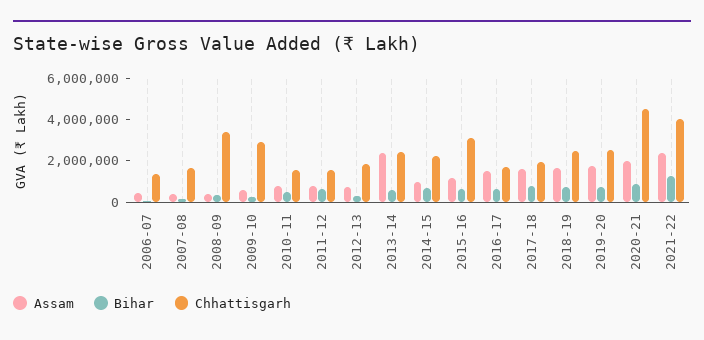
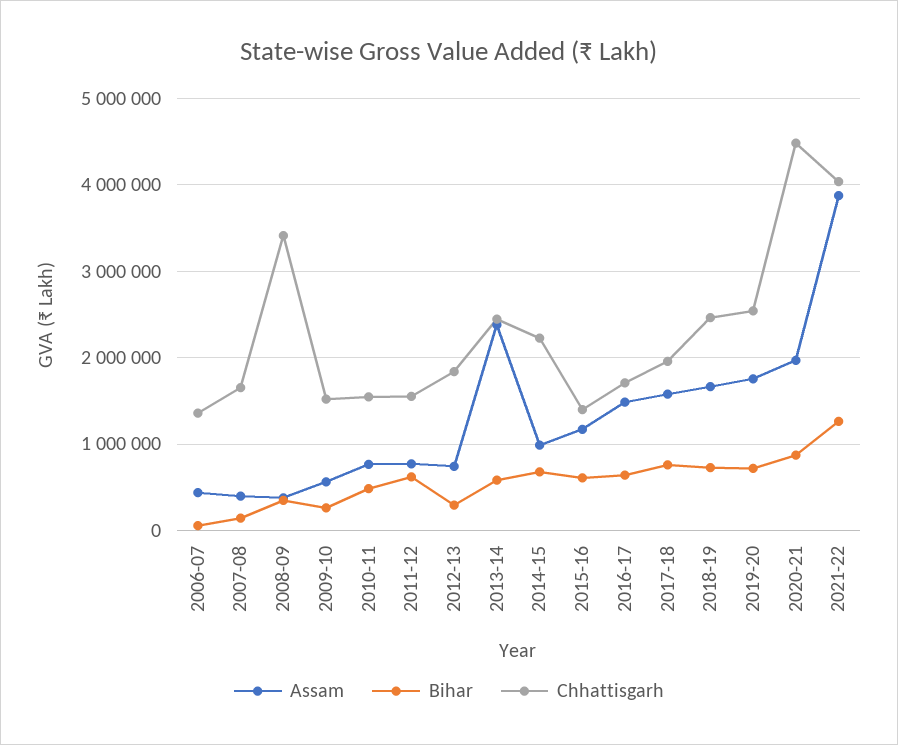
  {
    "Assam": {
      "2006-07": 400000,
      "2007-08": 400000,
      "2008-09": 400000,
      "2009-10": 600000,
      "2010-11": 800000,
      "2011-12": 800000,
      "2012-13": 700000,
      "2013-14": 2400000,
      "2014-15": 1000000,
      "2015-16": 1200000,
      "2016-17": 1500000,
      "2017-18": 1600000,
      "2018-19": 1700000,
      "2019-20": 1800000,
      "2020-21": 2000000,
-     "2021-22": 2500000
+     "2021-22": 3900000
    },
    "Bihar": {
      "2006-07": 100000,
      "2007-08": 100000,
      "2008-09": 300000,
      "2009-10": 300000,
      "2010-11": 500000,
      "2011-12": 600000,
      "2012-13": 300000,
      "2013-14": 600000,
      "2014-15": 700000,
      "2015-16": 600000,
      "2016-17": 600000,
      "2017-18": 800000,
      "2018-19": 700000,
      "2019-20": 700000,
      "2020-21": 900000,
      "2021-22": 1300000
    },
    "Chhattisgarh": {
      "2006-07": 1400000,
      "2007-08": 1700000,
      "2008-09": 3400000,
-     "2009-10": 3000000,
+     "2009-10": 1500000,
      "2010-11": 1500000,
      "2011-12": 1600000,
      "2012-13": 1800000,
      "2013-14": 2400000,
      "2014-15": 2200000,
-     "2015-16": 3000000,
+     "2015-16": 1400000,
      "2016-17": 1700000,
      "2017-18": 2000000,
      "2018-19": 2500000,
      "2019-20": 2500000,
      "2020-21": 4500000,
      "2021-22": 4000000
    }
  }

